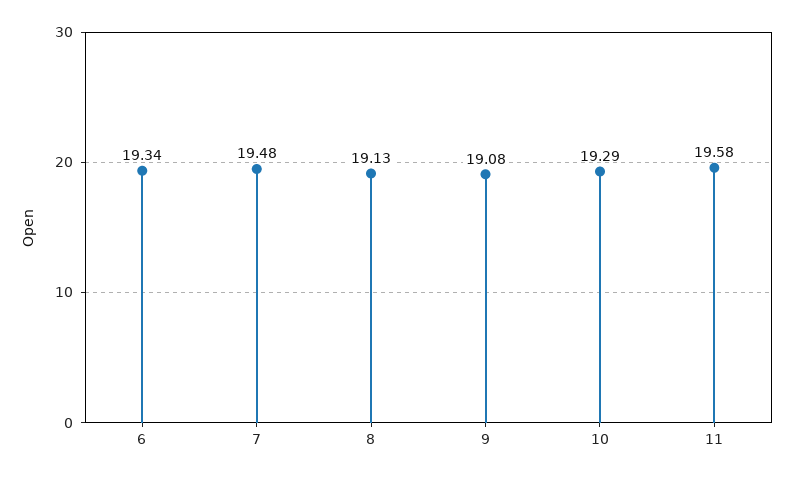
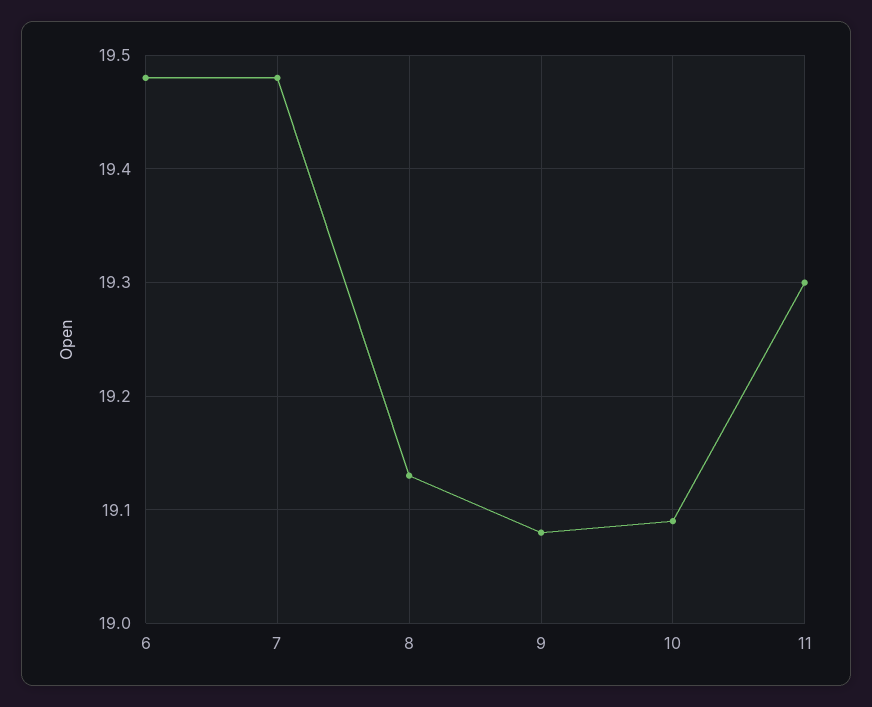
  {
-   "6": 19.34,
+   "6": 19.48,
    "7": 19.48,
    "8": 19.13,
    "9": 19.08,
-   "10": 19.29,
+   "10": 19.09,
-   "11": 19.58
+   "11": 19.3
  }

